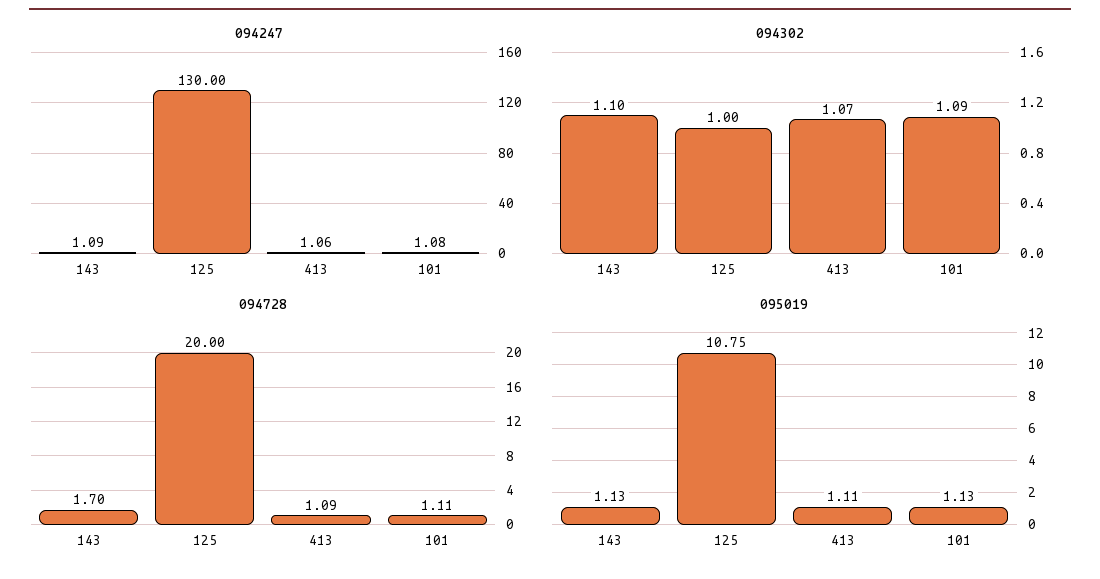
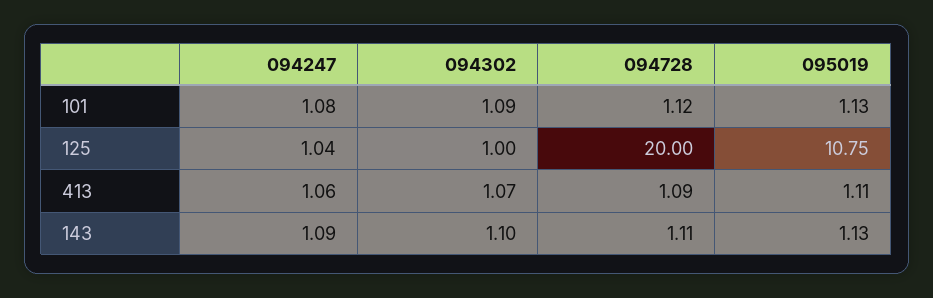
  {
    "094247": {
      "143": 1.09,
-     "125": 130,
+     "125": 1.04,
      "413": 1.06,
      "101": 1.08
    },
    "094302": {
      "143": 1.1,
      "125": 1,
      "413": 1.07,
      "101": 1.09
    },
    "094728": {
-     "143": 1.7,
+     "143": 1.11,
      "125": 20,
      "413": 1.09,
-     "101": 1.11
+     "101": 1.12
    },
    "095019": {
      "143": 1.13,
      "125": 10.75,
      "413": 1.11,
      "101": 1.13
    }
  }

